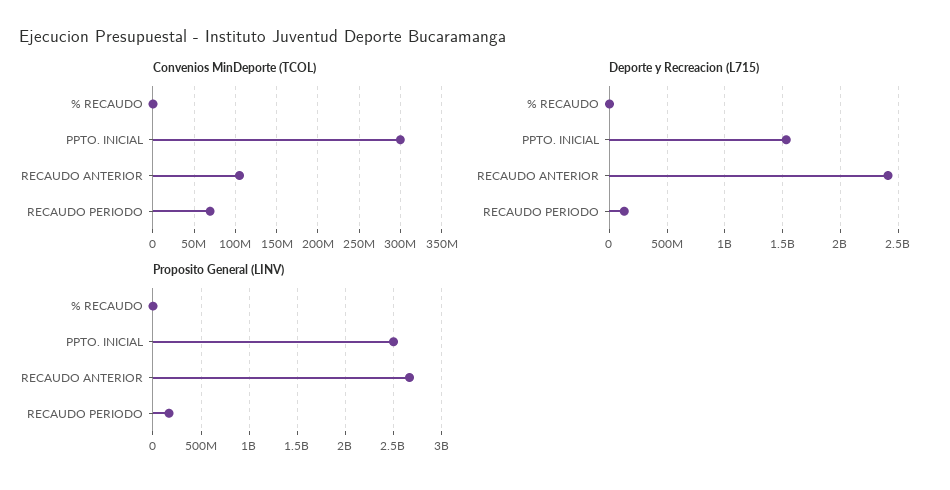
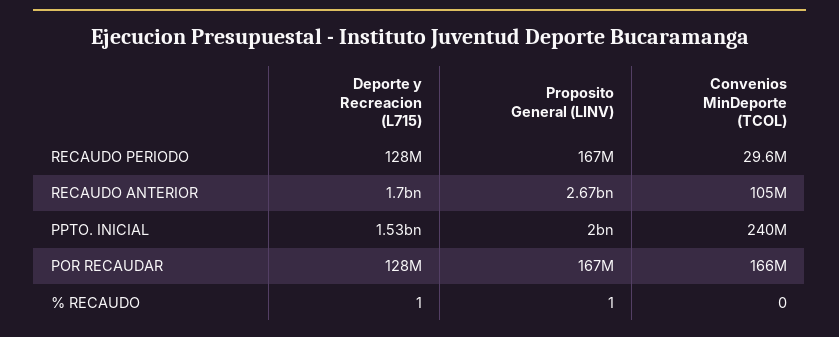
  {
    "Convenios MinDeporte (TCOL)": {
      "% RECAUDO": 0,
-     "PPTO. INICIAL": 300000000,
+     "PPTO. INICIAL": 240000000,
      "RECAUDO ANTERIOR": 105000000,
-     "RECAUDO PERIODO": 70000000
+     "RECAUDO PERIODO": 29600000,
+     "POR RECAUDAR": 166000000
    },
    "Deporte y Recreacion (L715)": {
      "% RECAUDO": 1,
      "PPTO. INICIAL": 1530000000,
-     "RECAUDO ANTERIOR": 2400000000,
+     "RECAUDO ANTERIOR": 1700000000,
-     "RECAUDO PERIODO": 128000000
+     "RECAUDO PERIODO": 128000000,
+     "POR RECAUDAR": 128000000
    },
    "Proposito General (LINV)": {
      "% RECAUDO": 1,
-     "PPTO. INICIAL": 2500000000,
+     "PPTO. INICIAL": 2000000000,
      "RECAUDO ANTERIOR": 2670000000,
-     "RECAUDO PERIODO": 167000000
+     "RECAUDO PERIODO": 167000000,
+     "POR RECAUDAR": 167000000
    }
  }

